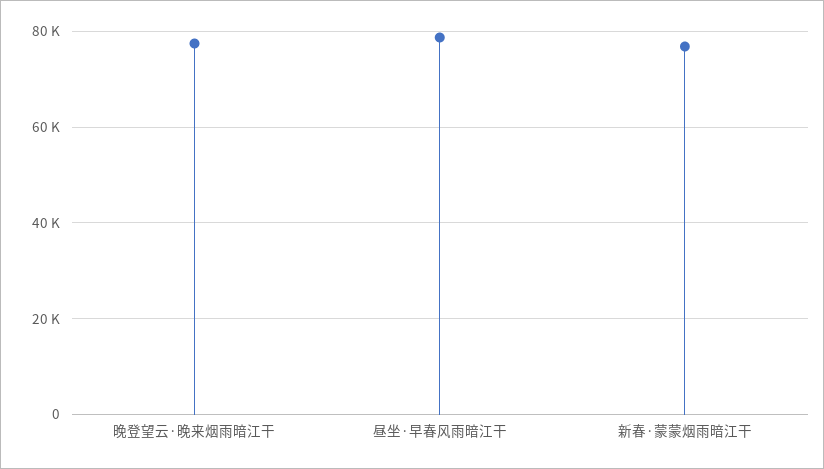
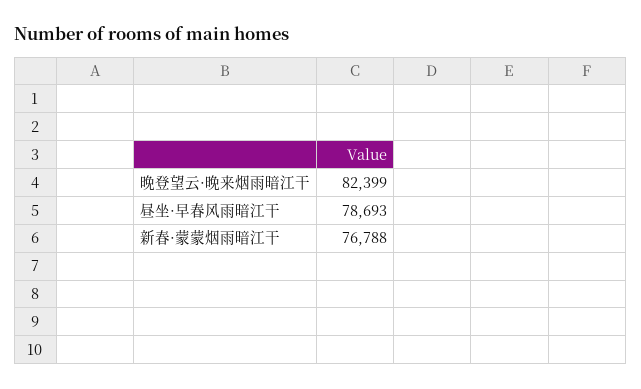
  {
-   "晚登望云·晚来烟雨暗江干": 78000,
+   "晚登望云·晚来烟雨暗江干": 82399,
    "昼坐·早春风雨暗江干": 78693,
    "新春·蒙蒙烟雨暗江干": 76788
  }

